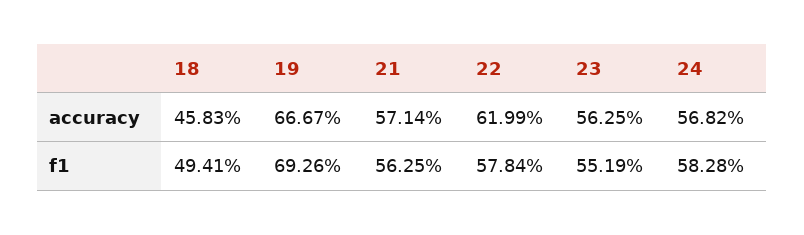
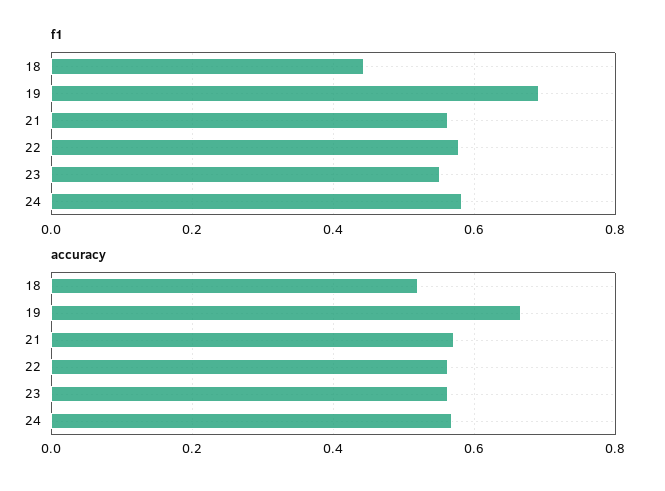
  {
    "accuracy": {
-     "18": 0.4583,
+     "18": 0.52,
      "19": 0.6667,
      "21": 0.5714,
-     "22": 0.6199,
+     "22": 0.56,
      "23": 0.5625,
      "24": 0.5682
    },
    "f1": {
-     "18": 0.4941,
+     "18": 0.44,
      "19": 0.6926,
      "21": 0.5625,
      "22": 0.5784,
      "23": 0.5519,
      "24": 0.5828
    }
  }

